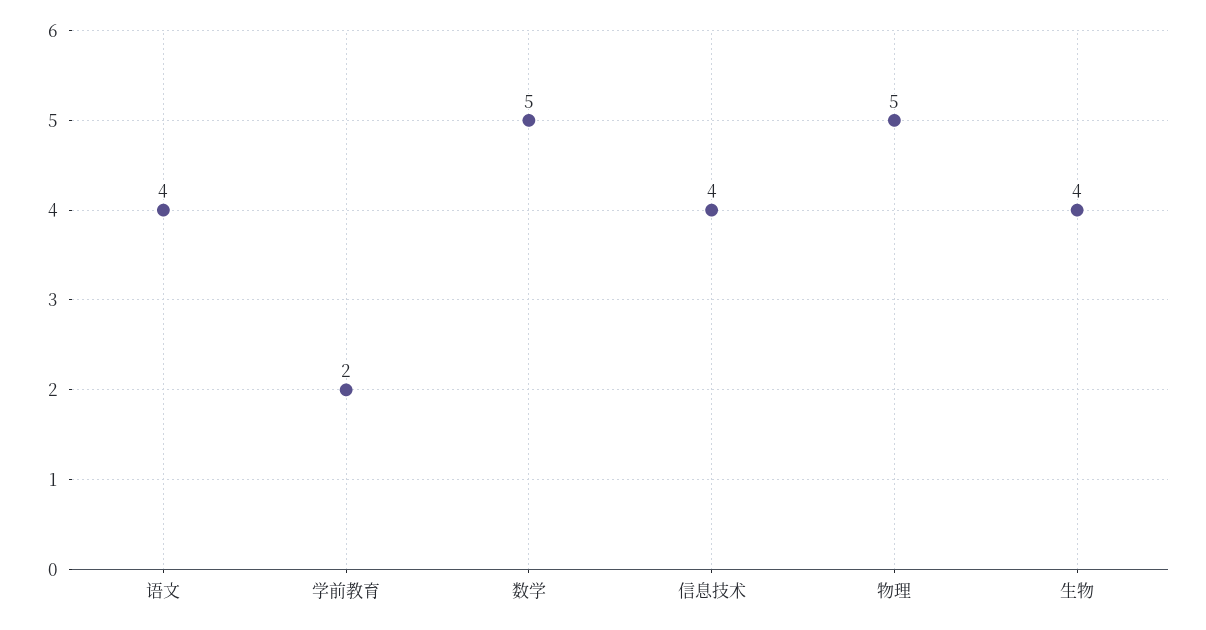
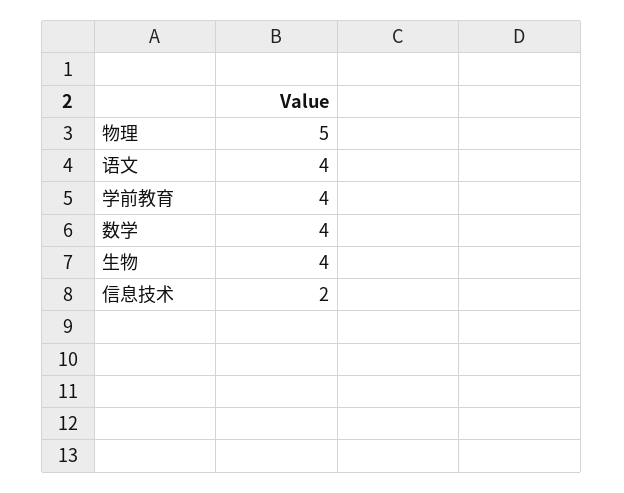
  {
    "语文": 4,
-   "学前教育": 2,
+   "学前教育": 4,
-   "数学": 5,
+   "数学": 4,
-   "信息技术": 4,
+   "信息技术": 2,
    "物理": 5,
    "生物": 4
  }

